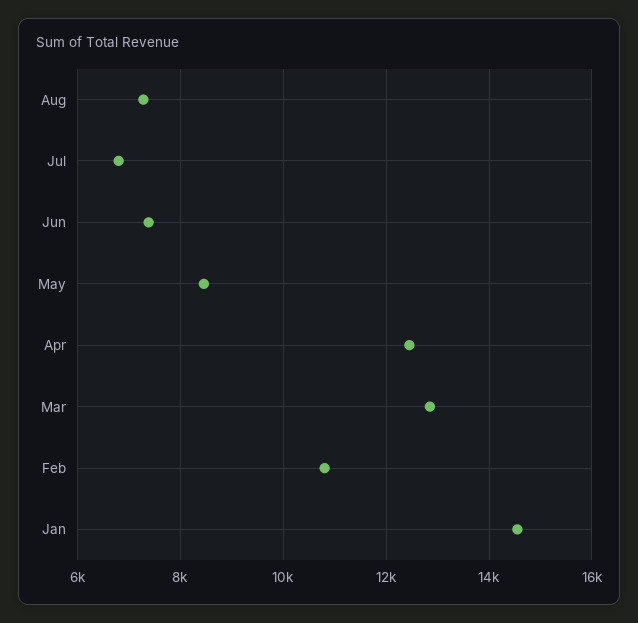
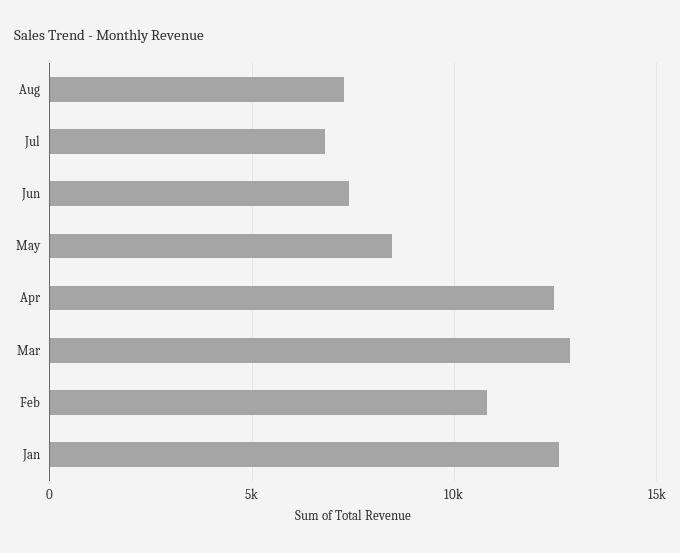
  {
    "Aug": 7200,
    "Jul": 6800,
    "Jun": 7400,
    "May": 8400,
    "Apr": 12400,
    "Mar": 12800,
    "Feb": 10800,
-   "Jan": 14600
+   "Jan": 12500
  }

